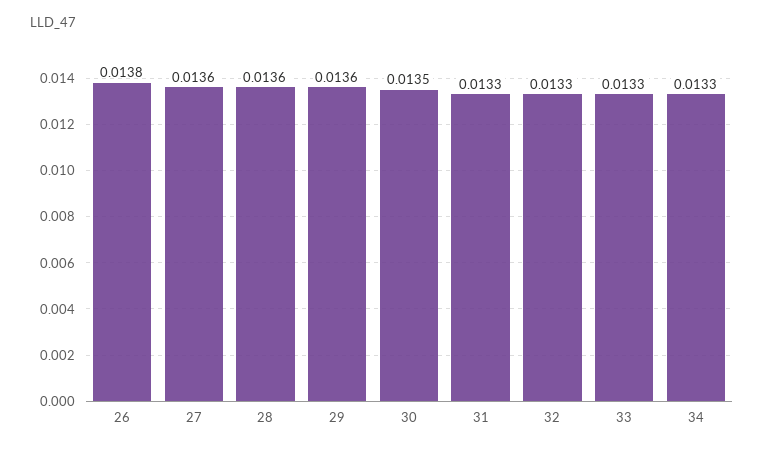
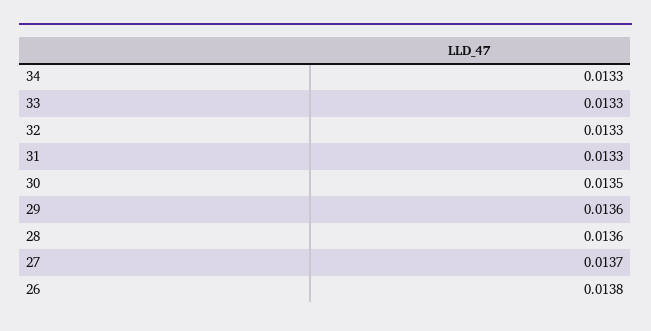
  {
    "26": 0.0138,
-   "27": 0.0136,
+   "27": 0.0137,
    "28": 0.0136,
    "29": 0.0136,
    "30": 0.0135,
    "31": 0.0133,
    "32": 0.0133,
    "33": 0.0133,
    "34": 0.0133
  }

